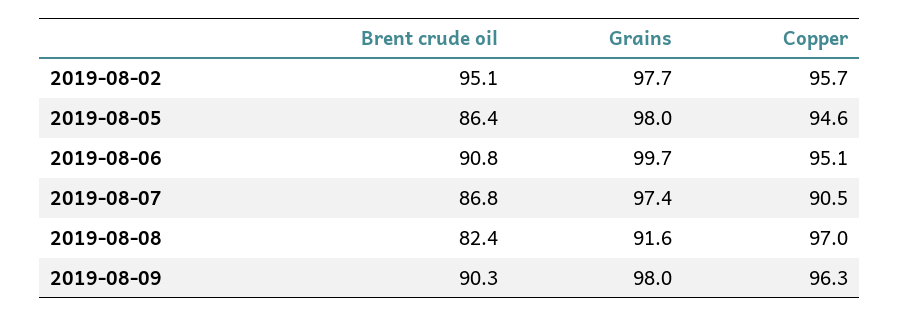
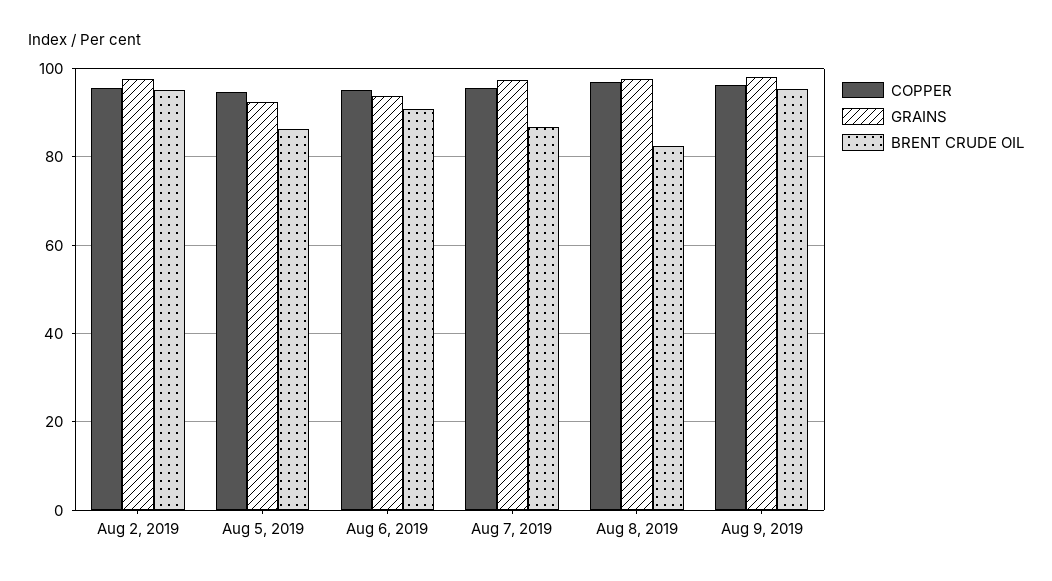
  {
    "Brent crude oil": {
      "2019-08-02": 95.1,
      "2019-08-05": 86.4,
      "2019-08-06": 90.8,
      "2019-08-07": 86.8,
      "2019-08-08": 82.4,
-     "2019-08-09": 90.3
+     "2019-08-09": 96
    },
    "Grains": {
      "2019-08-02": 97.7,
-     "2019-08-05": 98,
+     "2019-08-05": 92,
-     "2019-08-06": 99.7,
+     "2019-08-06": 94,
      "2019-08-07": 97.4,
-     "2019-08-08": 91.6,
+     "2019-08-08": 98,
      "2019-08-09": 98
    },
    "Copper": {
      "2019-08-02": 95.7,
      "2019-08-05": 94.6,
      "2019-08-06": 95.1,
-     "2019-08-07": 90.5,
+     "2019-08-07": 96,
      "2019-08-08": 97,
      "2019-08-09": 96.3
    }
  }

